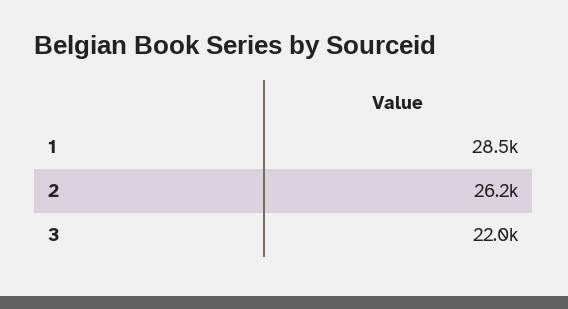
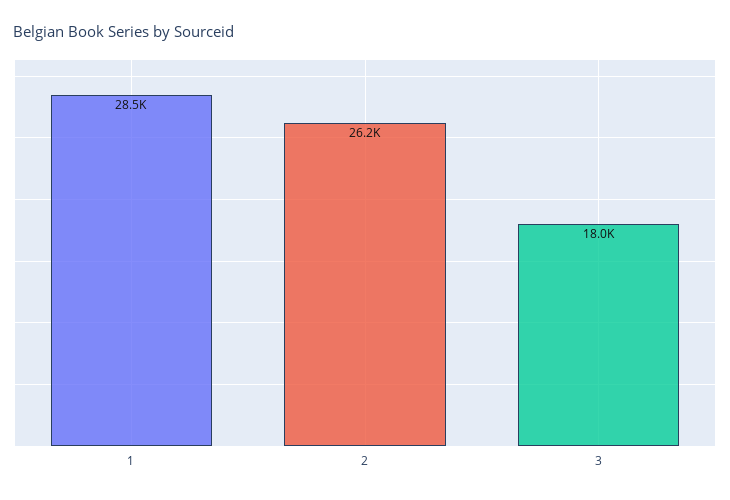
  {
    "1": 28500,
    "2": 26200,
-   "3": 22000
+   "3": 18000
  }

